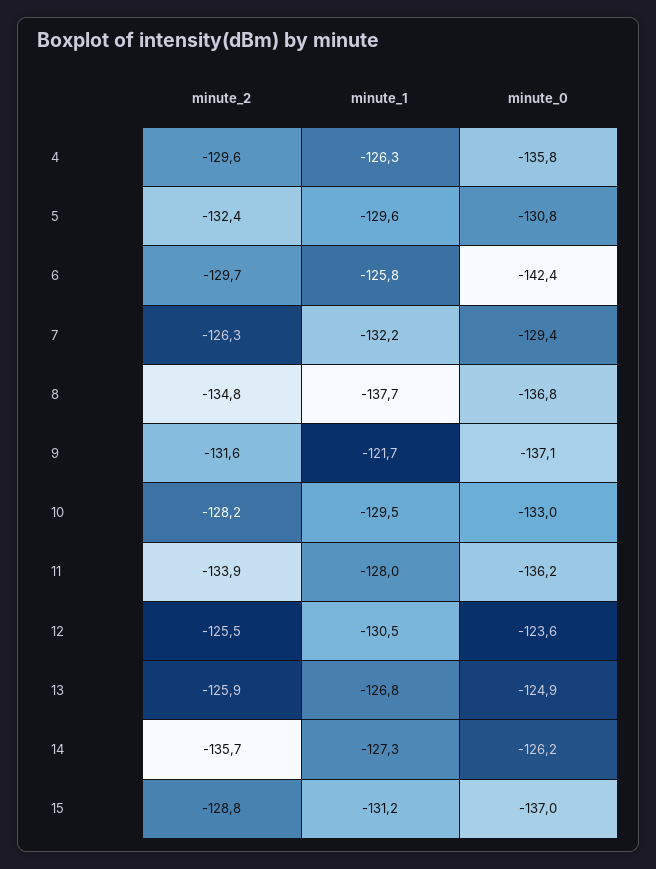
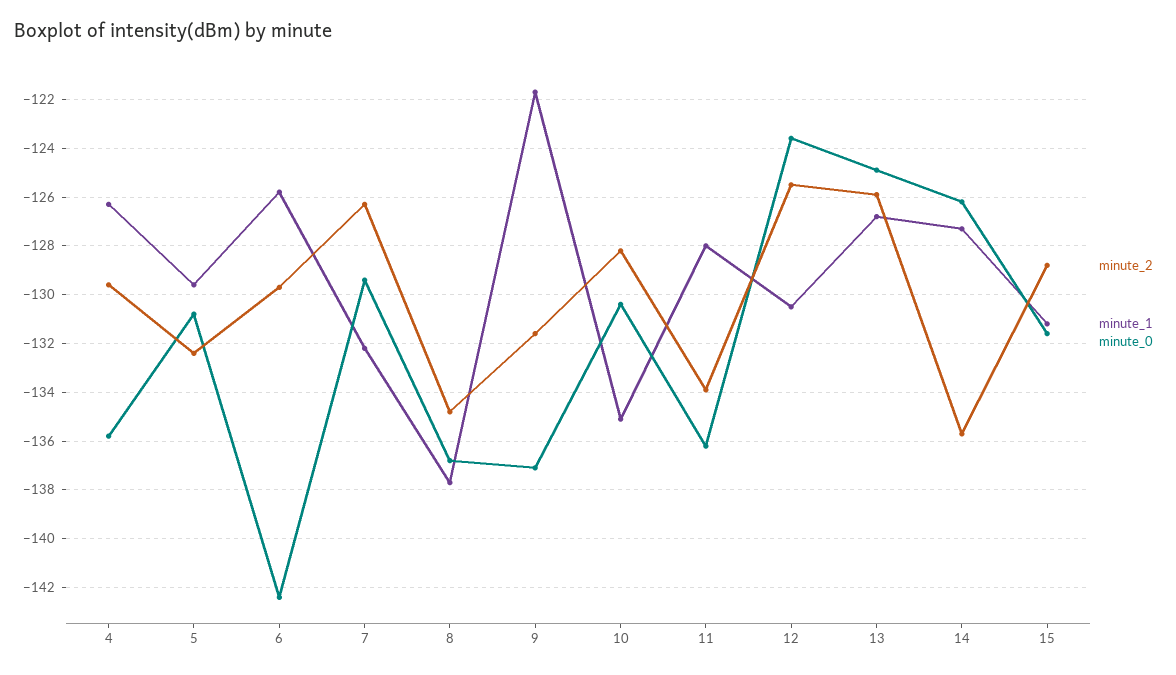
  {
    "minute_2": {
      "4": -129.6,
      "5": -132.4,
      "6": -129.7,
      "7": -126.3,
      "8": -134.8,
      "9": -131.6,
      "10": -128.2,
      "11": -133.9,
      "12": -125.5,
      "13": -125.9,
      "14": -135.7,
      "15": -128.8
    },
    "minute_1": {
      "4": -126.3,
      "5": -129.6,
      "6": -125.8,
      "7": -132.2,
      "8": -137.7,
      "9": -121.7,
-     "10": -129.5,
+     "10": -135,
      "11": -128,
      "12": -130.5,
      "13": -126.8,
      "14": -127.3,
      "15": -131.2
    },
    "minute_0": {
      "4": -135.8,
      "5": -130.8,
      "6": -142.4,
      "7": -129.4,
      "8": -136.8,
      "9": -137.1,
-     "10": -133,
+     "10": -130.5,
      "11": -136.2,
      "12": -123.6,
      "13": -124.9,
      "14": -126.2,
-     "15": -137
+     "15": -131.5
    }
  }

